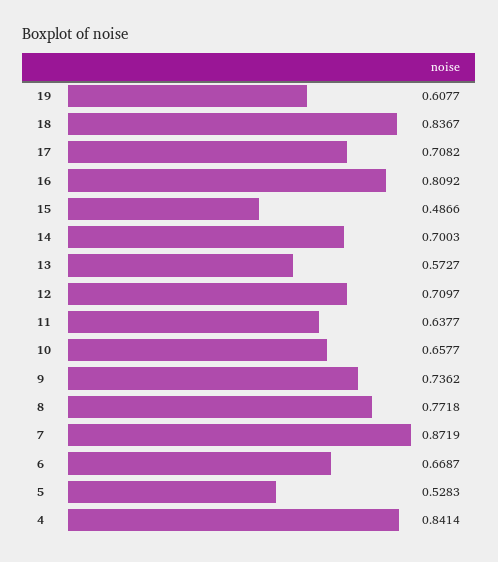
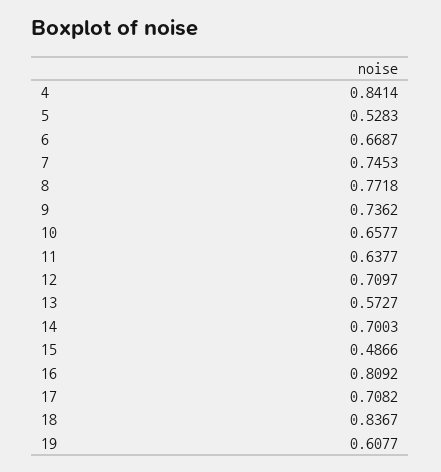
  {
    "19": 0.6077,
    "18": 0.8367,
    "17": 0.7082,
    "16": 0.8092,
    "15": 0.4866,
    "14": 0.7003,
    "13": 0.5727,
    "12": 0.7097,
    "11": 0.6377,
    "10": 0.6577,
    "9": 0.7362,
    "8": 0.7718,
-   "7": 0.8719,
+   "7": 0.7453,
    "6": 0.6687,
    "5": 0.5283,
    "4": 0.8414
  }

